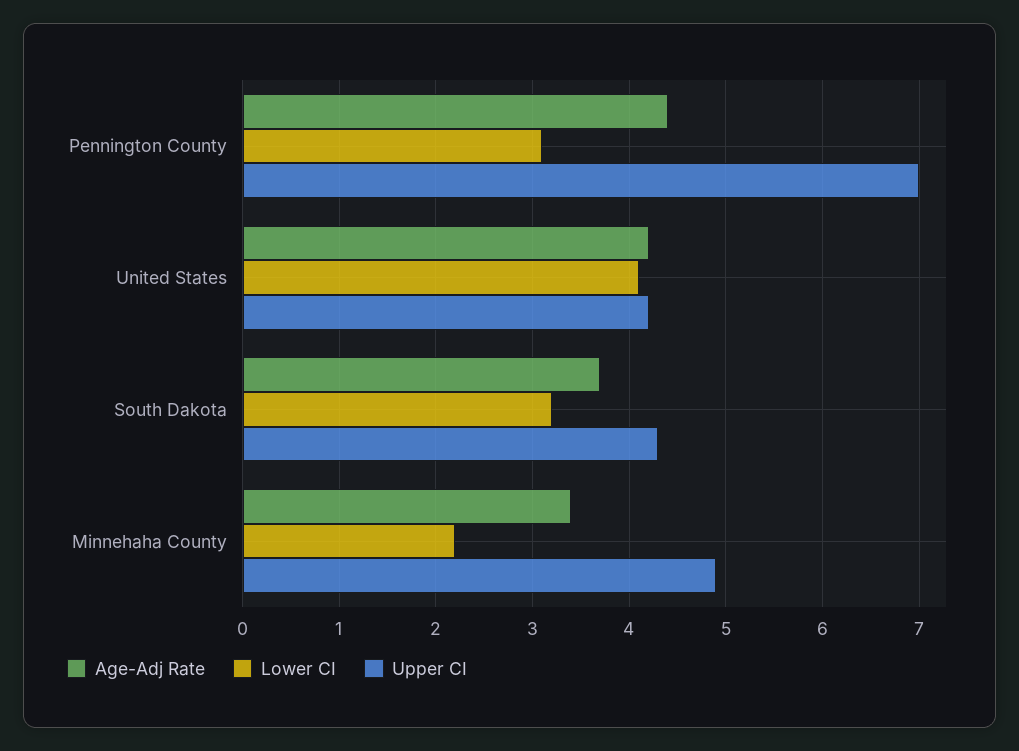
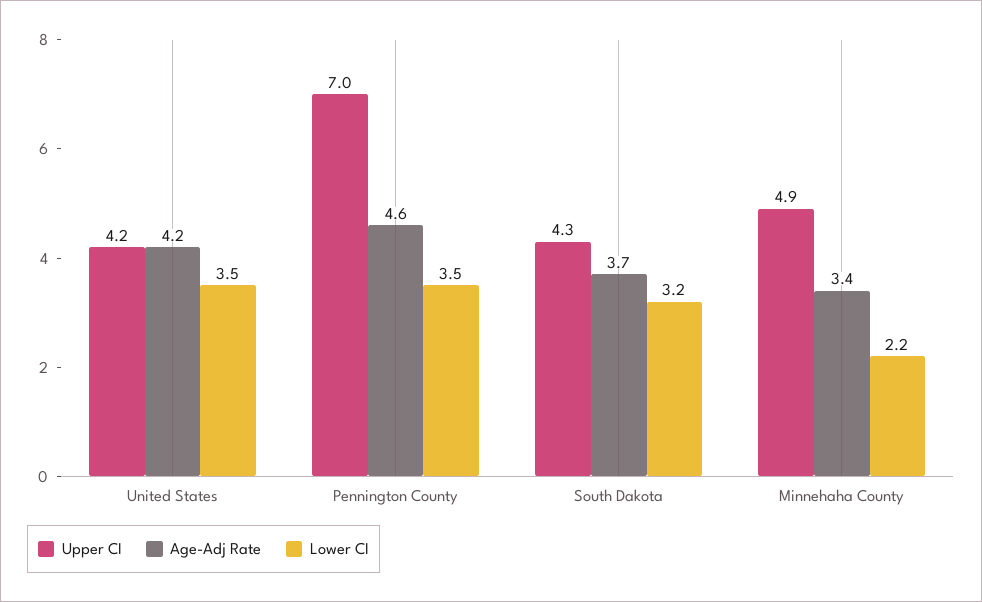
  {
    "Age-Adj Rate": {
-     "Pennington County": 4.4,
+     "Pennington County": 4.6,
      "United States": 4.2,
      "South Dakota": 3.7,
      "Minnehaha County": 3.4
    },
    "Lower CI": {
-     "Pennington County": 3.1,
+     "Pennington County": 3.5,
-     "United States": 4.1,
+     "United States": 3.5,
      "South Dakota": 3.2,
      "Minnehaha County": 2.2
    },
    "Upper CI": {
      "Pennington County": 7,
      "United States": 4.2,
      "South Dakota": 4.3,
      "Minnehaha County": 4.9
    }
  }

